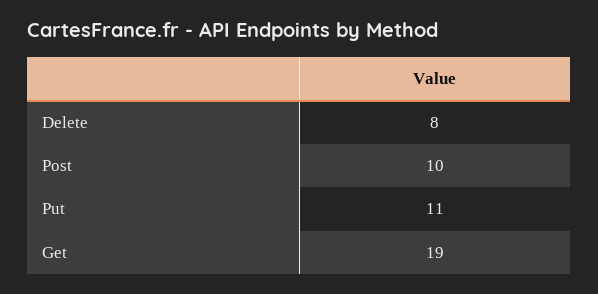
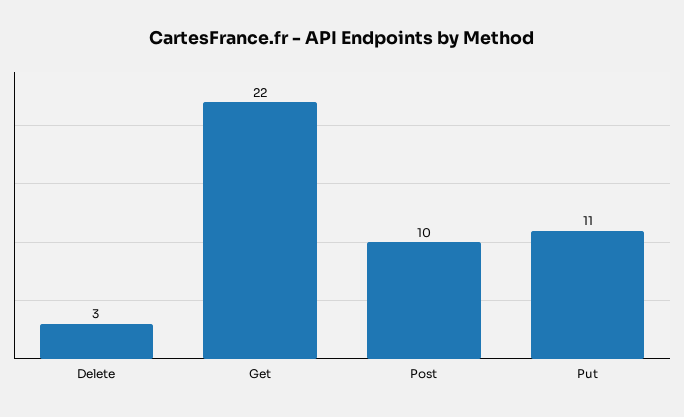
  {
-   "Delete": 8,
+   "Delete": 3,
    "Post": 10,
    "Put": 11,
-   "Get": 19
+   "Get": 22
  }

